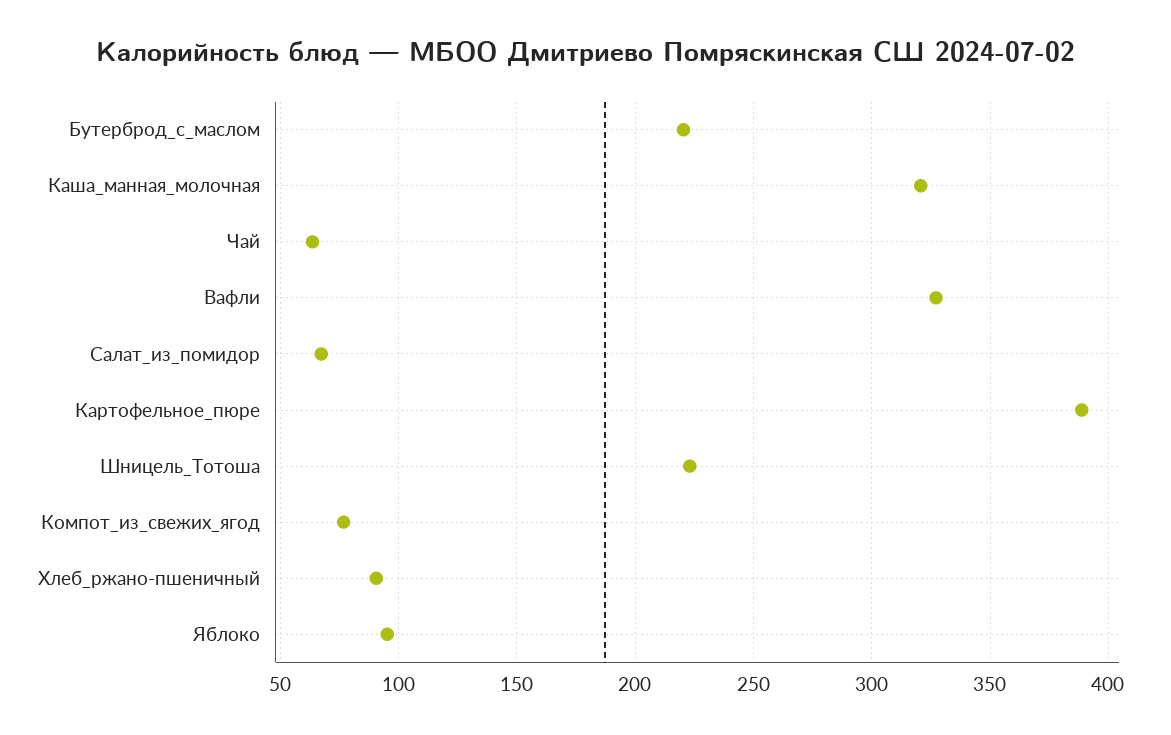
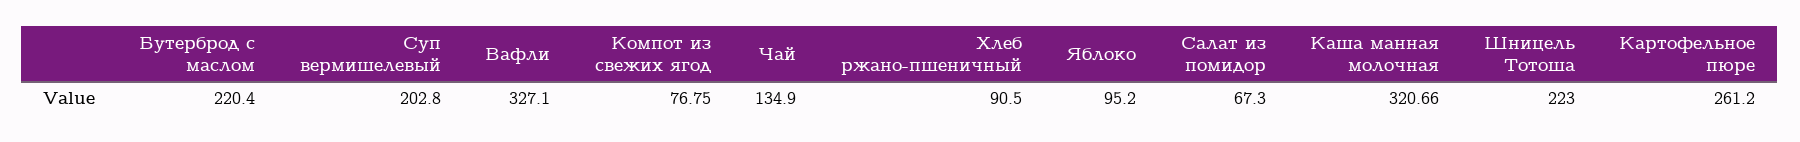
  {
    "Бутерброд_с_маслом": 220.4,
    "Каша_манная_молочная": 320.66,
-   "Чай": 65,
+   "Чай": 134.9,
    "Вафли": 327.1,
    "Салат_из_помидор": 67.3,
-   "Картофельное_пюре": 390,
+   "Картофельное_пюре": 261.2,
    "Шницель_Тотоша": 223,
    "Компот_из_свежих_ягод": 76.75,
    "Хлеб_ржано-пшеничный": 90.5,
-   "Яблоко": 95.2
+   "Яблоко": 95.2,
+   "Суп вермишелевый": 202.8
  }

